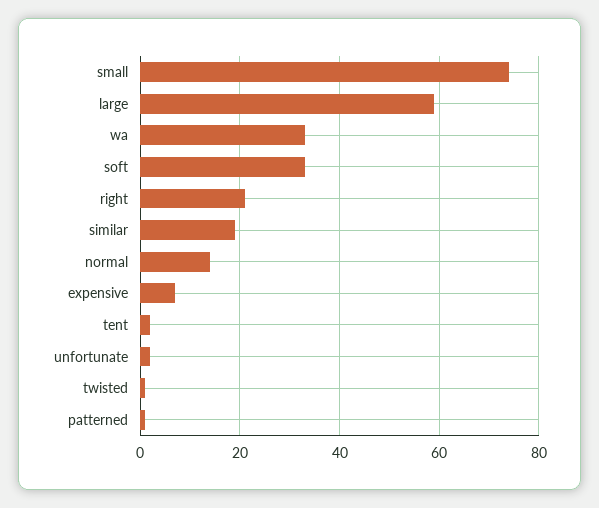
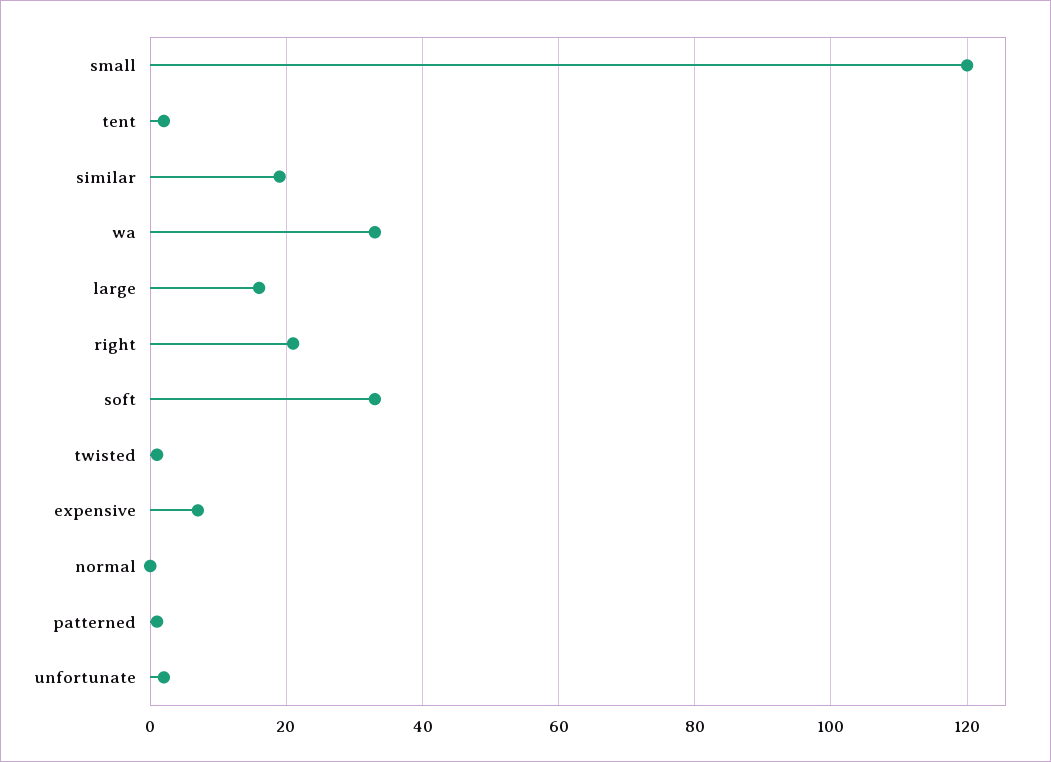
  {
-   "small": 75,
+   "small": 120,
-   "large": 60,
+   "large": 15,
    "wa": 35,
    "soft": 35,
    "right": 20,
    "similar": 20,
-   "normal": 15,
+   "normal": 0,
    "expensive": 5,
    "tent": 0,
    "unfortunate": 0,
    "twisted": 0,
    "patterned": 0
  }

